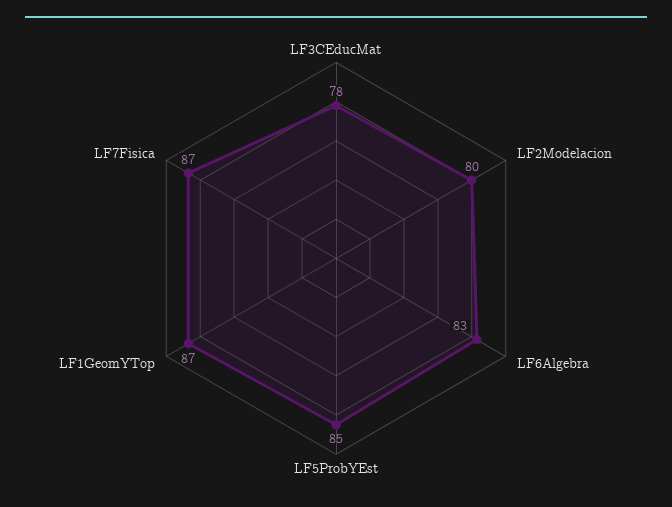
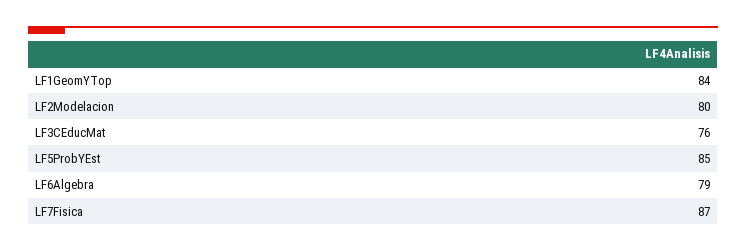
  {
-   "LF3CEducMat": 78,
+   "LF3CEducMat": 76,
    "LF2Modelacion": 80,
-   "LF6Algebra": 83,
+   "LF6Algebra": 79,
    "LF5ProbYEst": 85,
-   "LF1GeomYTop": 87,
+   "LF1GeomYTop": 84,
    "LF7Fisica": 87
  }

